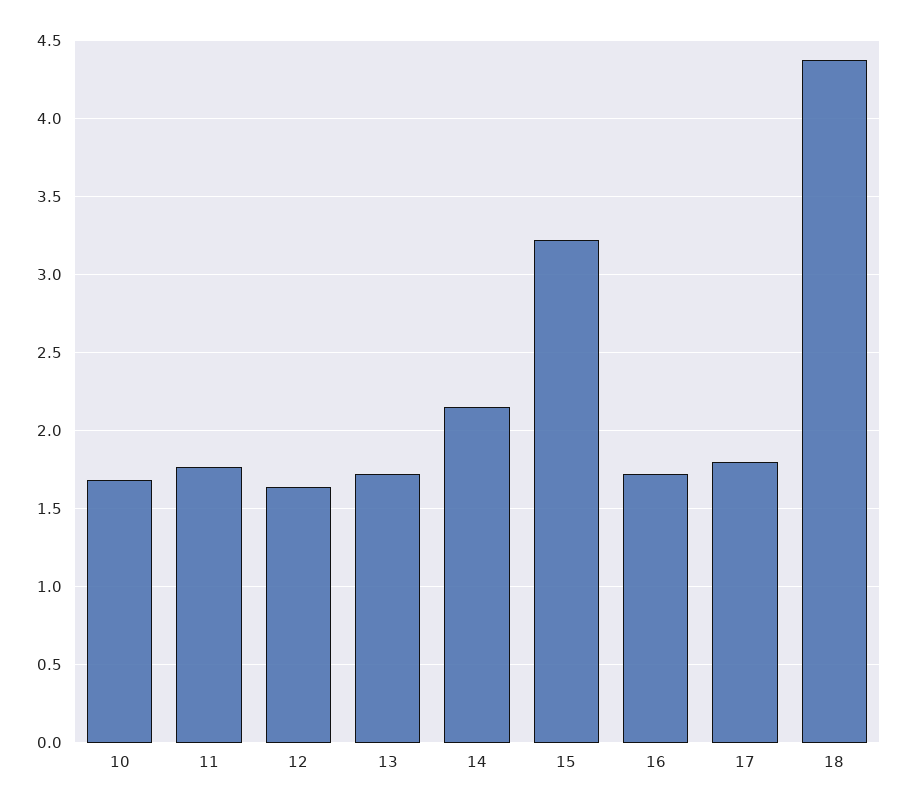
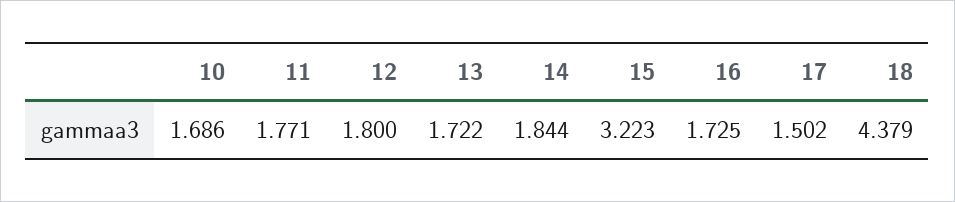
  {
    "10": 1.686,
    "11": 1.771,
-   "12": 1.65,
+   "12": 1.8,
    "13": 1.722,
-   "14": 2.15,
+   "14": 1.844,
    "15": 3.223,
    "16": 1.725,
-   "17": 1.8,
+   "17": 1.502,
    "18": 4.379
  }

